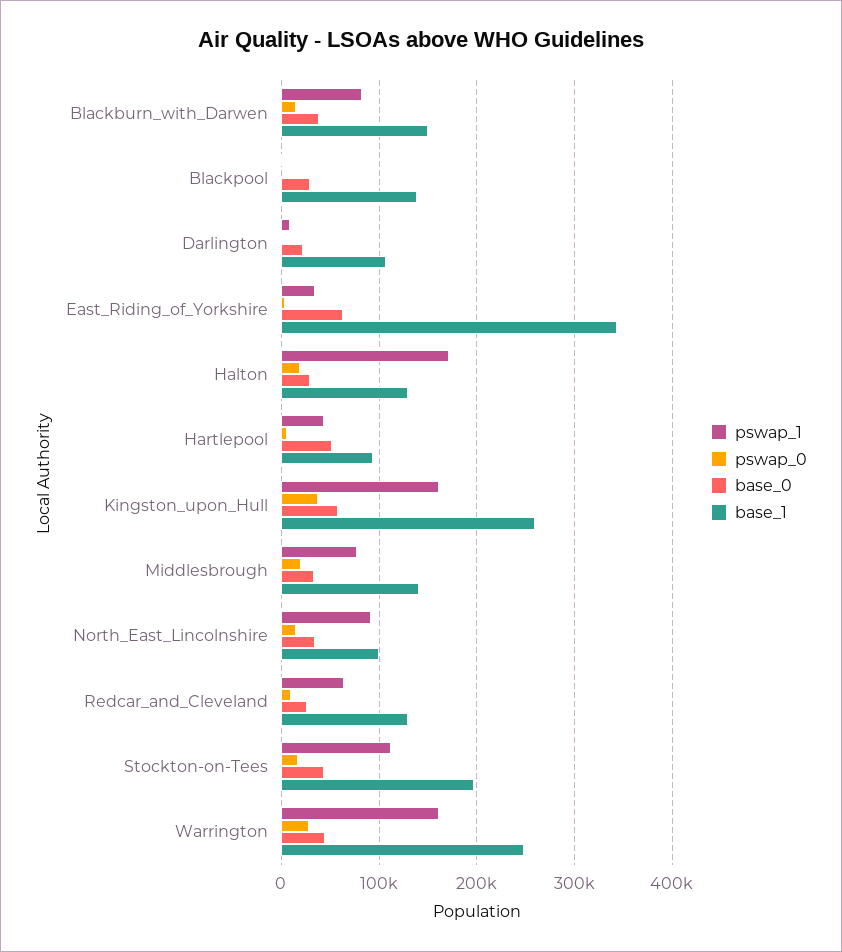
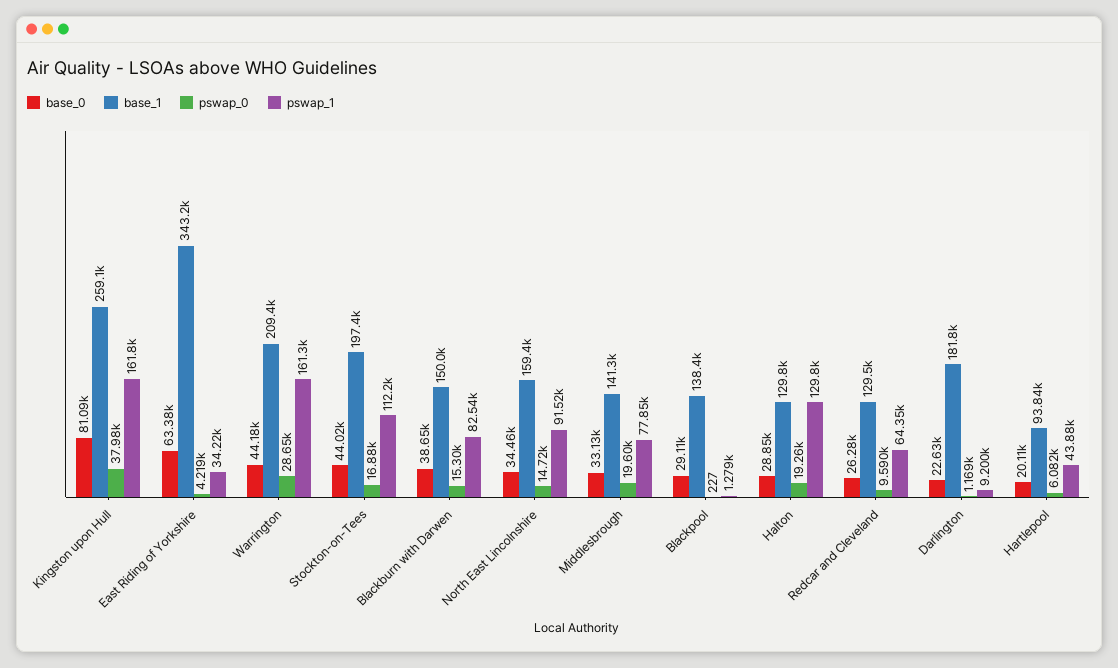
  {
    "pswap_1": {
      "Blackburn_with_Darwen": 82540,
      "Blackpool": 1279,
      "Darlington": 9200,
      "East_Riding_of_Yorkshire": 34220,
-     "Halton": 170000,
+     "Halton": 129800,
      "Hartlepool": 43880,
      "Kingston_upon_Hull": 161800,
      "Middlesbrough": 77850,
      "North_East_Lincolnshire": 91520,
      "Redcar_and_Cleveland": 64350,
      "Stockton-on-Tees": 112200,
      "Warrington": 161300
    },
    "pswap_0": {
      "Blackburn_with_Darwen": 15300,
      "Blackpool": 227,
      "Darlington": 1169,
      "East_Riding_of_Yorkshire": 4219,
      "Halton": 19260,
      "Hartlepool": 6082,
      "Kingston_upon_Hull": 37980,
      "Middlesbrough": 19600,
      "North_East_Lincolnshire": 14720,
      "Redcar_and_Cleveland": 9590,
      "Stockton-on-Tees": 16880,
      "Warrington": 28650
    },
    "base_0": {
      "Blackburn_with_Darwen": 38650,
      "Blackpool": 29110,
      "Darlington": 22630,
      "East_Riding_of_Yorkshire": 63380,
      "Halton": 28850,
-     "Hartlepool": 50000,
+     "Hartlepool": 20110,
-     "Kingston_upon_Hull": 60000,
+     "Kingston_upon_Hull": 81090,
      "Middlesbrough": 33130,
      "North_East_Lincolnshire": 34460,
      "Redcar_and_Cleveland": 26280,
      "Stockton-on-Tees": 44020,
      "Warrington": 44180
    },
    "base_1": {
      "Blackburn_with_Darwen": 150000,
      "Blackpool": 138400,
-     "Darlington": 110000,
+     "Darlington": 181800,
      "East_Riding_of_Yorkshire": 343200,
      "Halton": 129800,
      "Hartlepool": 93840,
      "Kingston_upon_Hull": 259100,
      "Middlesbrough": 141300,
-     "North_East_Lincolnshire": 100000,
+     "North_East_Lincolnshire": 159400,
      "Redcar_and_Cleveland": 129500,
      "Stockton-on-Tees": 197400,
-     "Warrington": 250000
+     "Warrington": 209400
    }
  }

